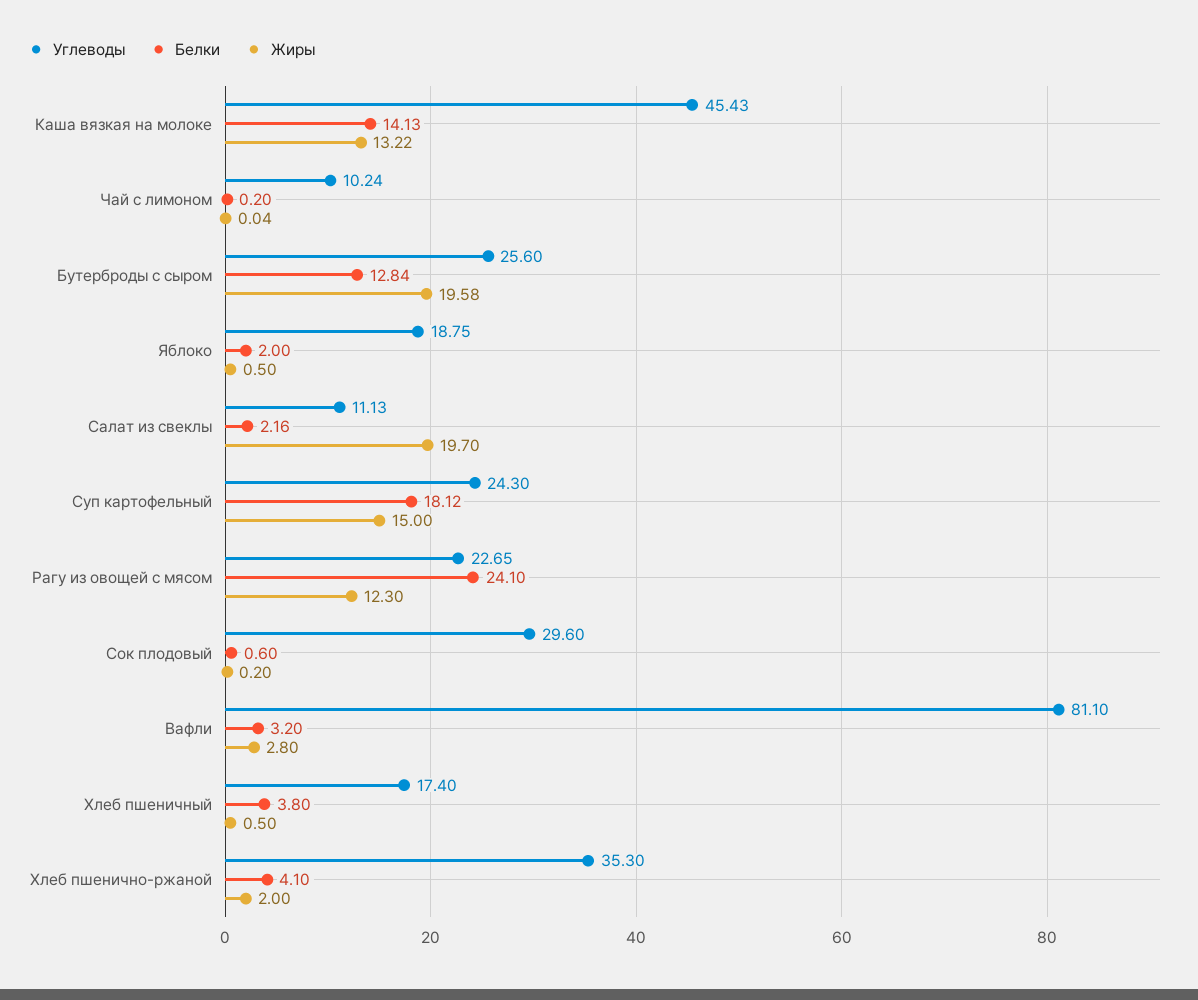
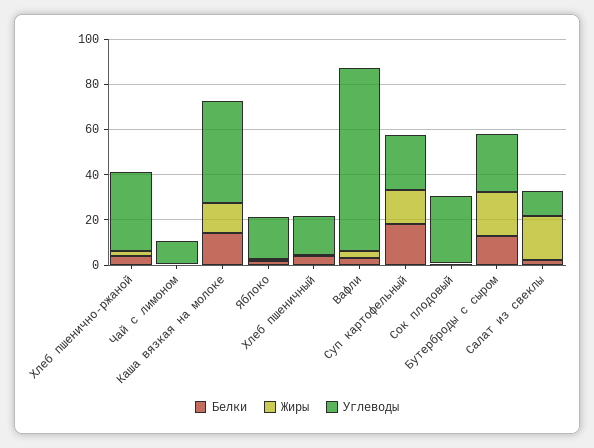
  {
    "Углеводы": {
      "Каша вязкая на молоке": 45.43,
      "Чай с лимоном": 10.24,
      "Бутерброды с сыром": 25.6,
      "Яблоко": 18.75,
      "Салат из свеклы": 11.13,
      "Суп картофельный": 24.3,
-     "Рагу из овощей с мясом": 22.65,
      "Сок плодовый": 29.6,
      "Вафли": 81.1,
      "Хлеб пшеничный": 17.4,
      "Хлеб пшенично-ржаной": 35.3
    },
    "Белки": {
      "Каша вязкая на молоке": 14.13,
      "Чай с лимоном": 0.2,
      "Бутерброды с сыром": 12.84,
      "Яблоко": 2,
      "Салат из свеклы": 2.16,
      "Суп картофельный": 18.12,
-     "Рагу из овощей с мясом": 24.1,
      "Сок плодовый": 0.6,
      "Вафли": 3.2,
      "Хлеб пшеничный": 3.8,
      "Хлеб пшенично-ржаной": 4.1
    },
    "Жиры": {
      "Каша вязкая на молоке": 13.22,
      "Чай с лимоном": 0.04,
      "Бутерброды с сыром": 19.58,
      "Яблоко": 0.5,
      "Салат из свеклы": 19.7,
      "Суп картофельный": 15,
-     "Рагу из овощей с мясом": 12.3,
      "Сок плодовый": 0.2,
      "Вафли": 2.8,
      "Хлеб пшеничный": 0.5,
      "Хлеб пшенично-ржаной": 2
    }
  }

